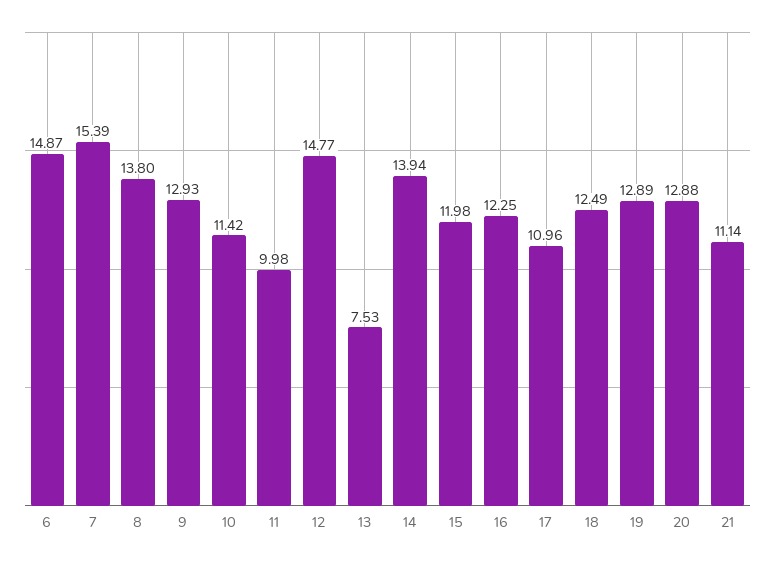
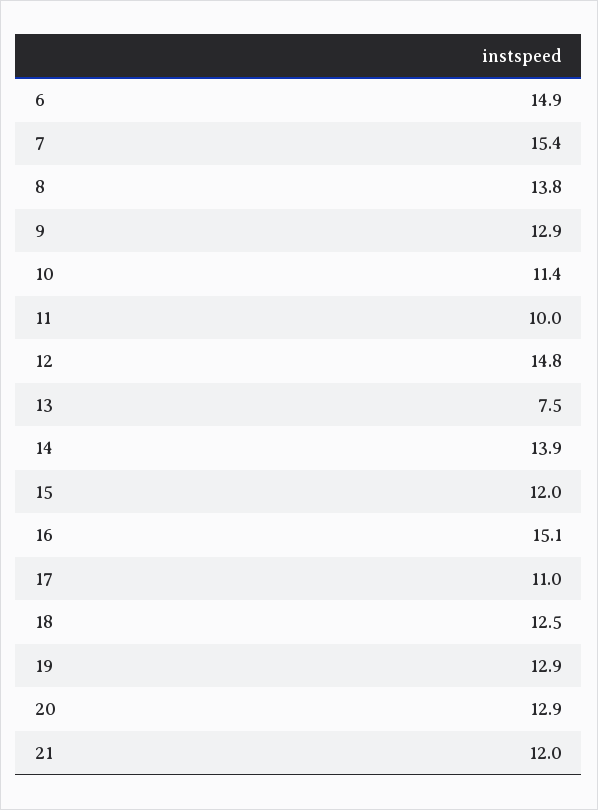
  {
    "6": 14.87,
    "7": 15.39,
    "8": 13.8,
    "9": 12.93,
    "10": 11.42,
    "11": 9.98,
    "12": 14.77,
    "13": 7.53,
    "14": 13.94,
    "15": 11.98,
-   "16": 12.25,
+   "16": 15.1,
    "17": 10.96,
    "18": 12.49,
    "19": 12.89,
    "20": 12.88,
-   "21": 11.14
+   "21": 12
  }

